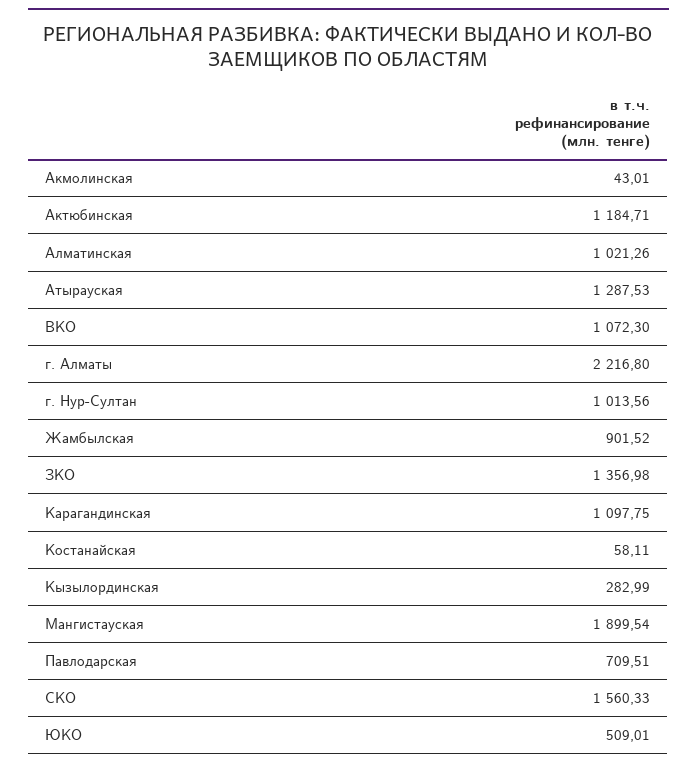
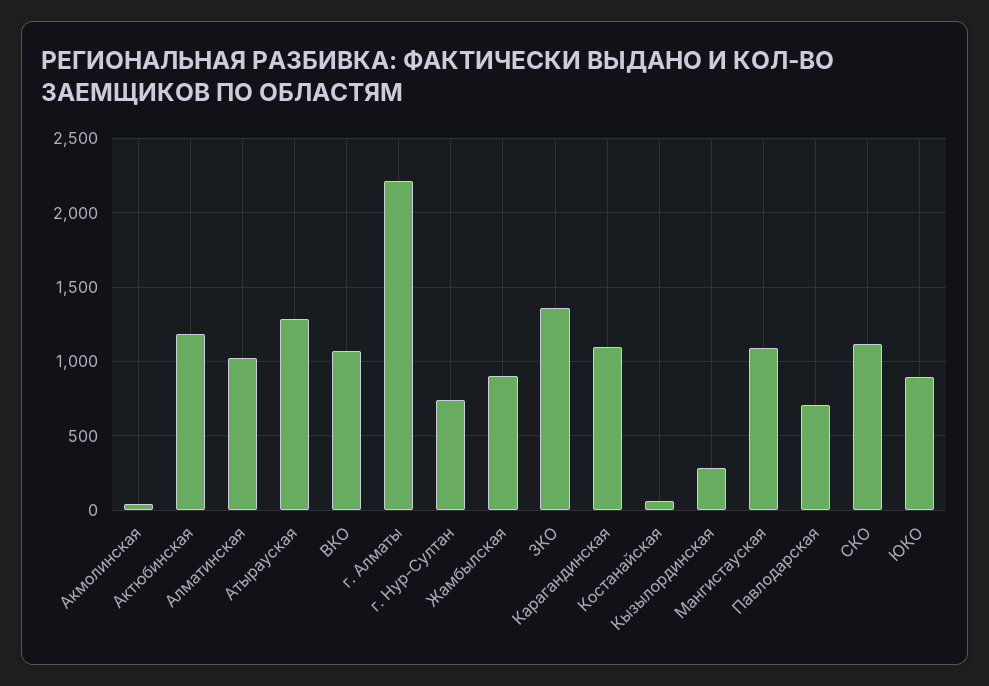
  {
    "Акмолинская": 43.01,
    "Актюбинская": 1184.71,
    "Алматинская": 1021.26,
    "Атырауская": 1287.53,
    "ВКО": 1072.3,
    "г. Алматы": 2216.8,
-   "г. Нур-Султан": 1013.56,
+   "г. Нур-Султан": 750,
    "Жамбылская": 901.52,
    "ЗКО": 1356.98,
    "Карагандинская": 1097.75,
    "Костанайская": 58.11,
    "Кызылординская": 282.99,
-   "Мангистауская": 1899.54,
+   "Мангистауская": 1100,
    "Павлодарская": 709.51,
-   "СКО": 1560.33,
+   "СКО": 1100,
-   "ЮКО": 509.01
+   "ЮКО": 900
  }

